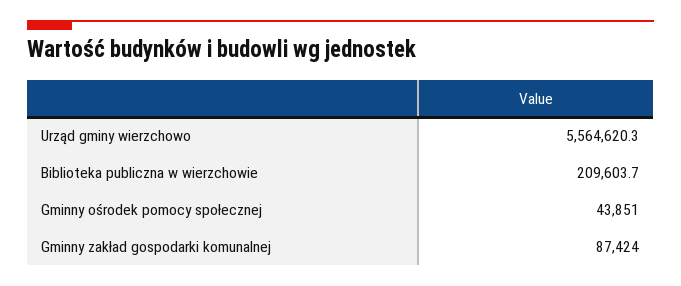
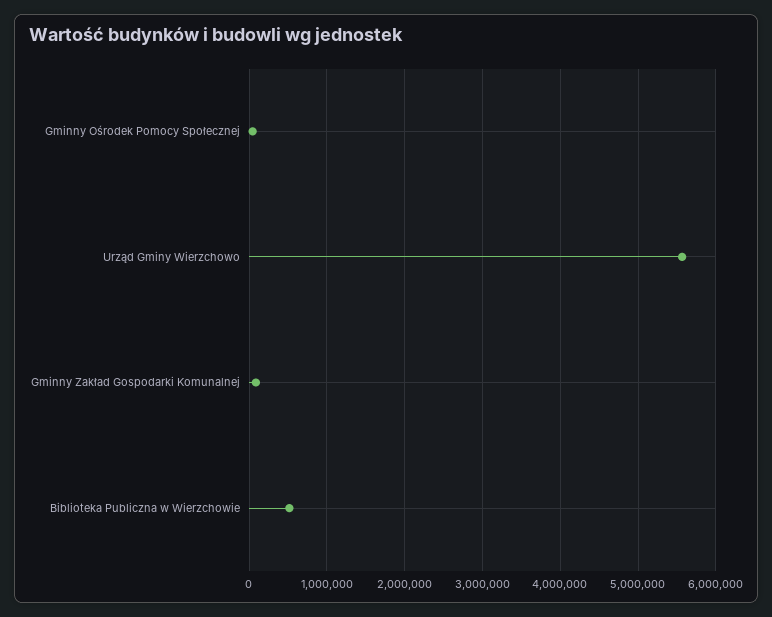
  {
    "Urząd gminy wierzchowo": 5564620.3,
-   "Biblioteka publiczna w wierzchowie": 209603.7,
+   "Biblioteka publiczna w wierzchowie": 500000,
    "Gminny ośrodek pomocy społecznej": 43851,
    "Gminny zakład gospodarki komunalnej": 87424
  }

